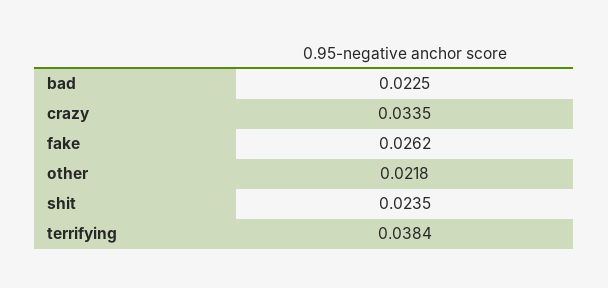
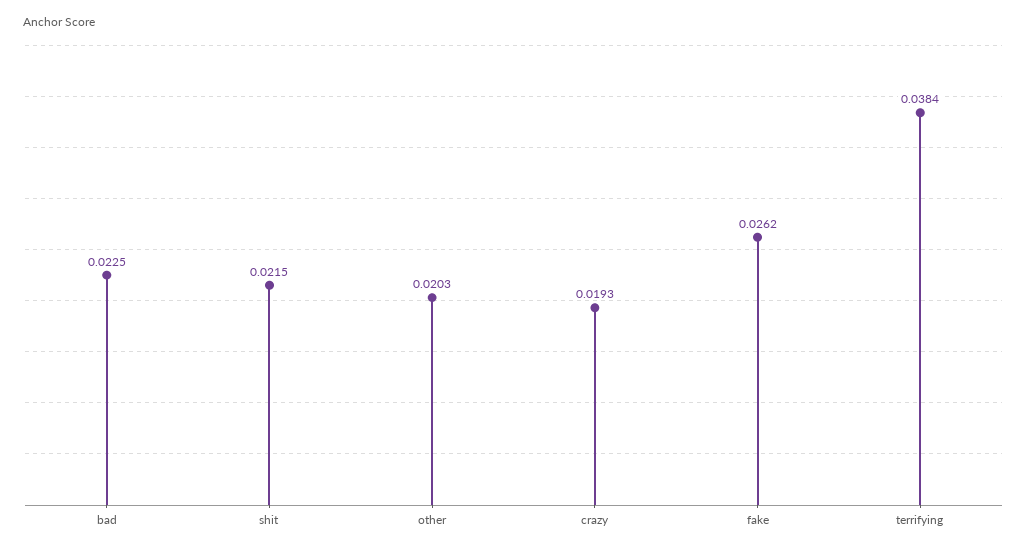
  {
    "bad": 0.0225,
-   "crazy": 0.0335,
+   "crazy": 0.0193,
    "fake": 0.0262,
-   "other": 0.0218,
+   "other": 0.0203,
-   "shit": 0.0235,
+   "shit": 0.0215,
    "terrifying": 0.0384
  }

